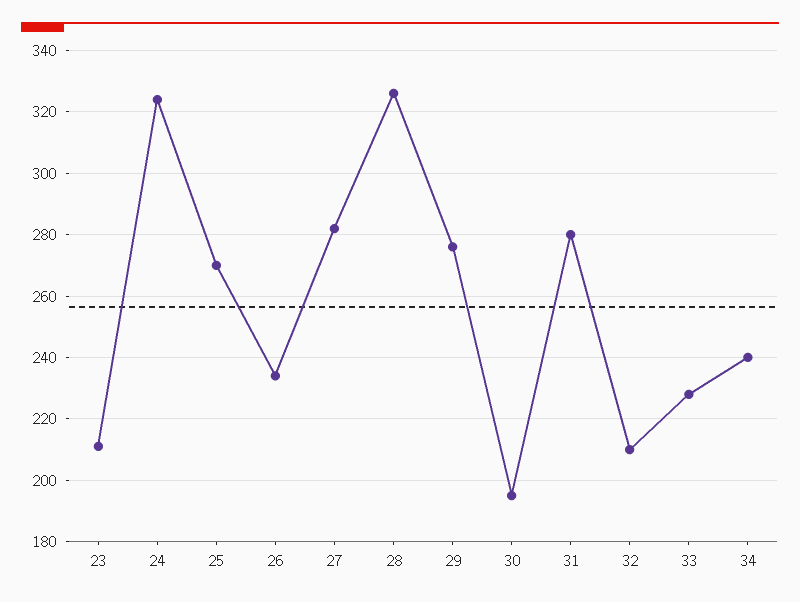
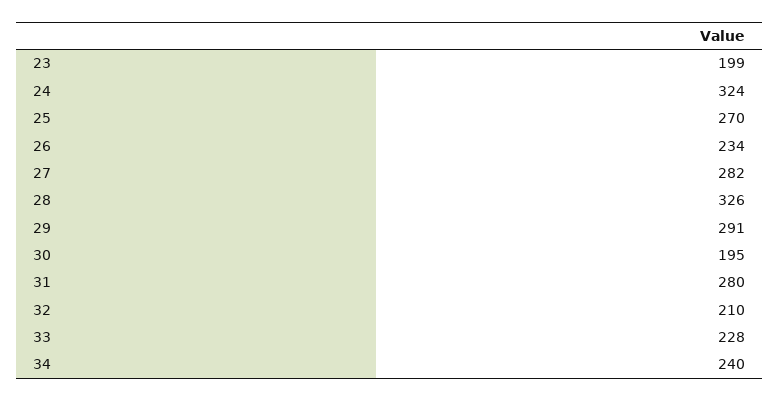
  {
-   "23": 210,
+   "23": 199,
    "24": 324,
    "25": 270,
    "26": 234,
    "27": 282,
    "28": 326,
-   "29": 275,
+   "29": 291,
    "30": 195,
    "31": 280,
    "32": 210,
    "33": 228,
    "34": 240
  }

